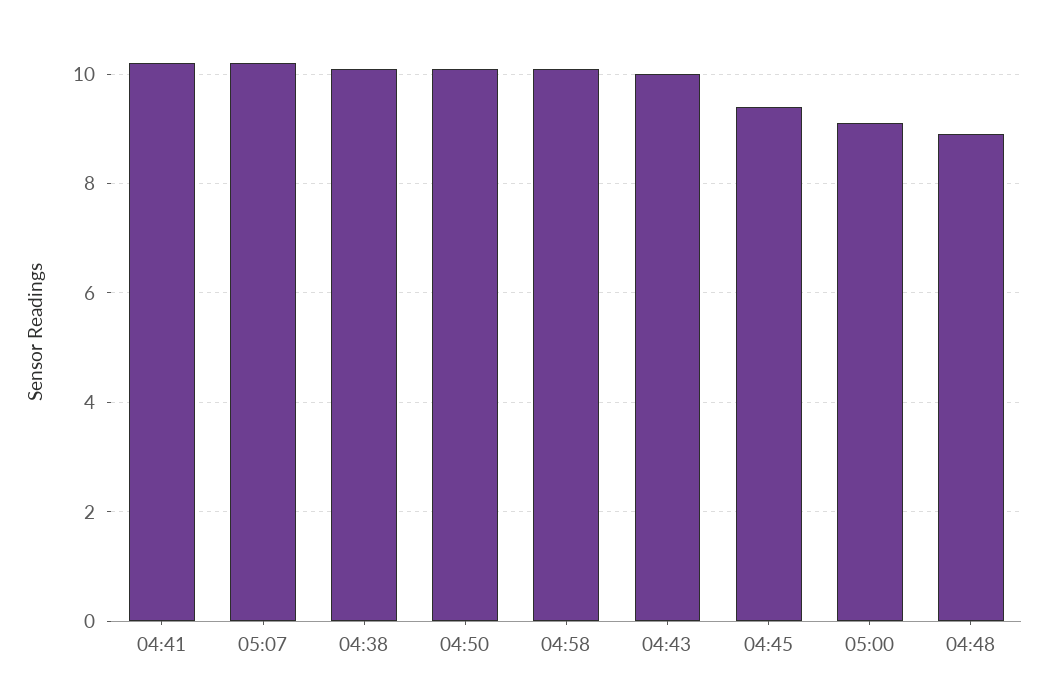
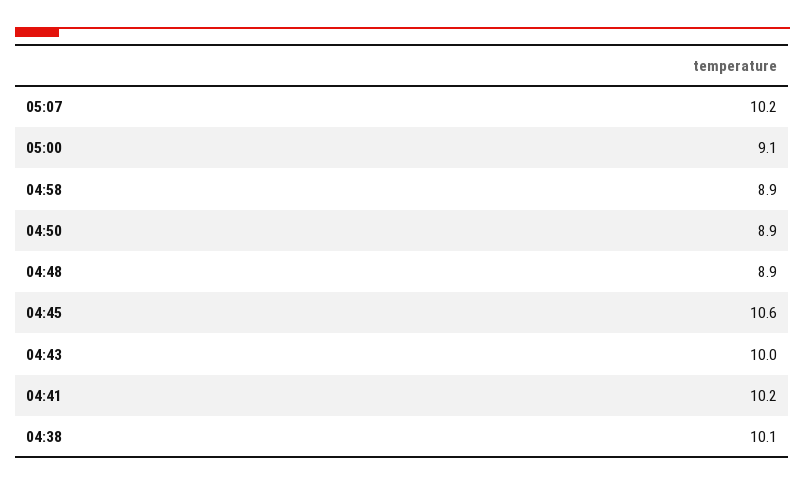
  {
    "04:41": 10.2,
    "05:07": 10.2,
    "04:38": 10.1,
-   "04:50": 10,
+   "04:50": 8.9,
-   "04:58": 10,
+   "04:58": 8.9,
    "04:43": 10,
-   "04:45": 9.5,
+   "04:45": 10.6,
    "05:00": 9.1,
    "04:48": 8.9
  }

